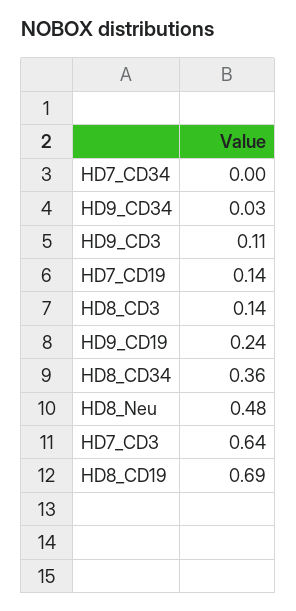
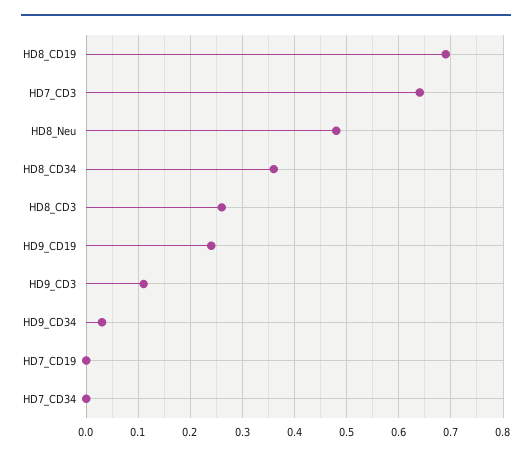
  {
    "HD7_CD34": 0,
    "HD9_CD34": 0.03,
    "HD9_CD3": 0.11,
-   "HD7_CD19": 0.14,
+   "HD7_CD19": 0,
-   "HD8_CD3": 0.14,
+   "HD8_CD3": 0.25,
    "HD9_CD19": 0.24,
    "HD8_CD34": 0.36,
    "HD8_Neu": 0.48,
    "HD7_CD3": 0.64,
    "HD8_CD19": 0.69
  }

